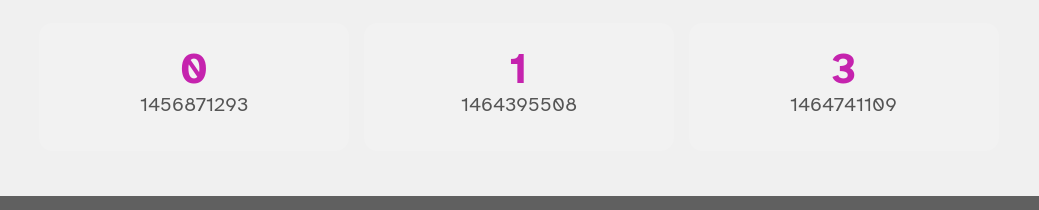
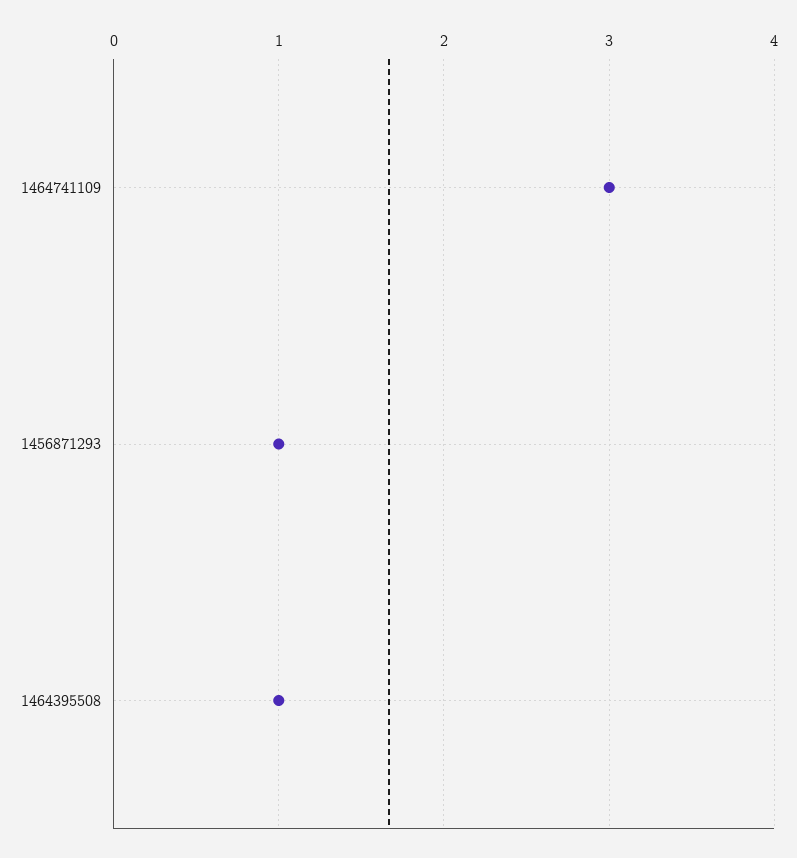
  {
-   "1456871293": 0,
+   "1456871293": 1,
    "1464395508": 1,
    "1464741109": 3
  }

